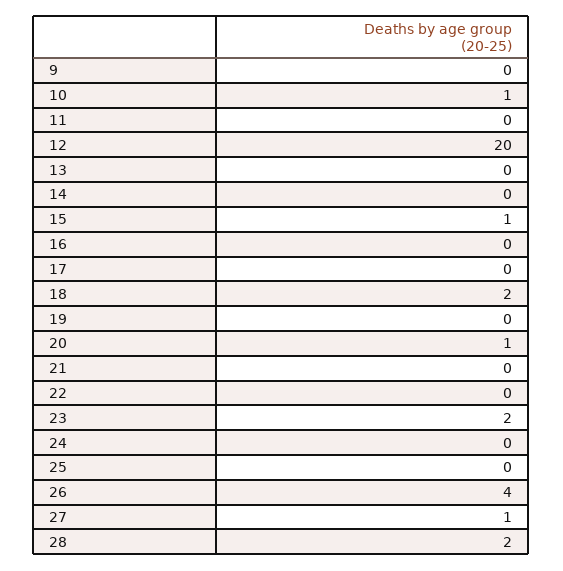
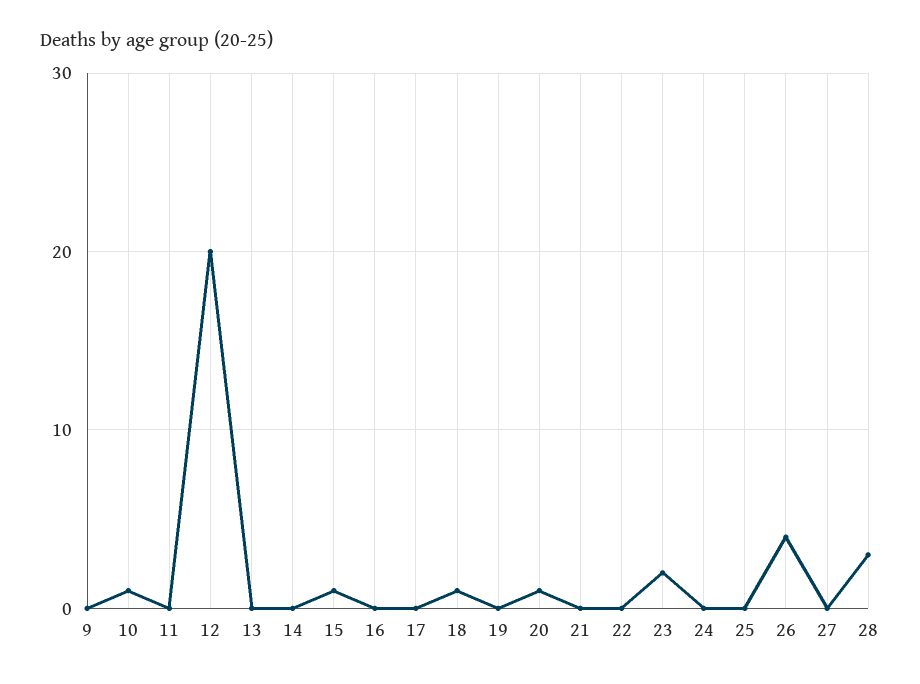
  {
    "9": 0,
    "10": 1,
    "11": 0,
    "12": 20,
    "13": 0,
    "14": 0,
    "15": 1,
    "16": 0,
    "17": 0,
-   "18": 2,
+   "18": 1,
    "19": 0,
    "20": 1,
    "21": 0,
    "22": 0,
    "23": 2,
    "24": 0,
    "25": 0,
    "26": 4,
-   "27": 1,
+   "27": 0,
-   "28": 2
+   "28": 3
  }

